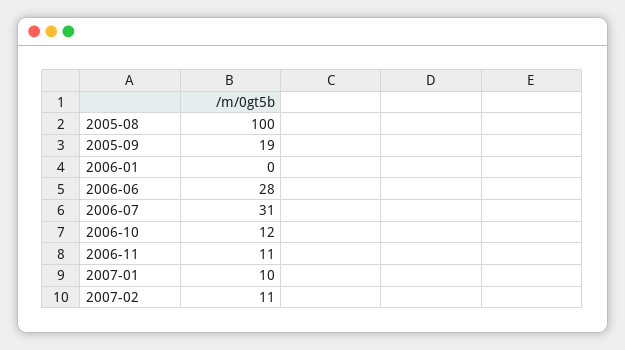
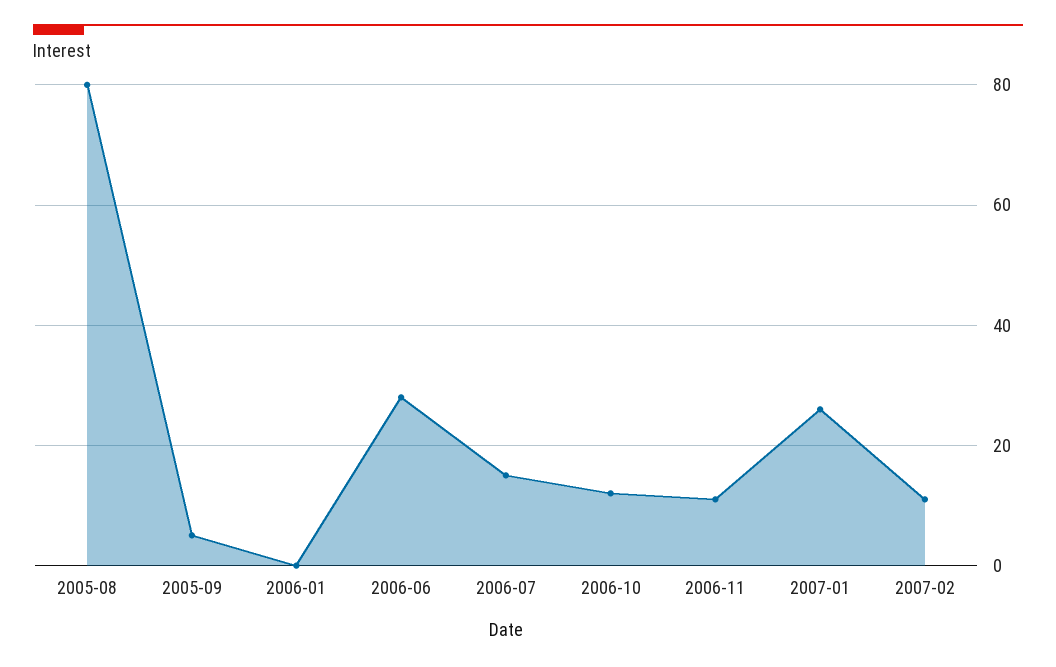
  {
-   "2005-08": 100,
+   "2005-08": 80,
-   "2005-09": 19,
+   "2005-09": 5,
    "2006-01": 0,
    "2006-06": 28,
-   "2006-07": 31,
+   "2006-07": 15,
    "2006-10": 12,
    "2006-11": 11,
-   "2007-01": 10,
+   "2007-01": 25,
    "2007-02": 11
  }

